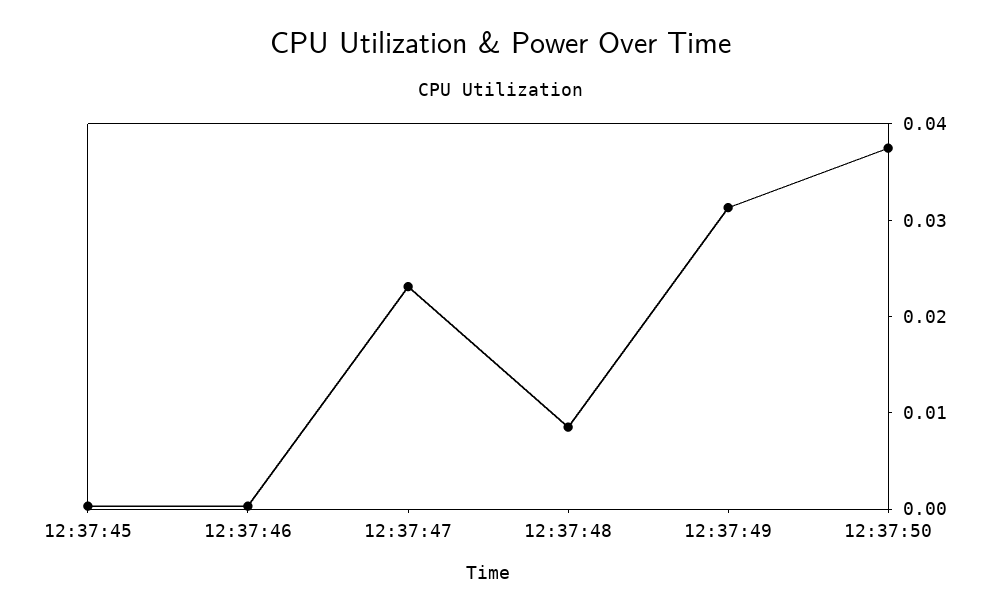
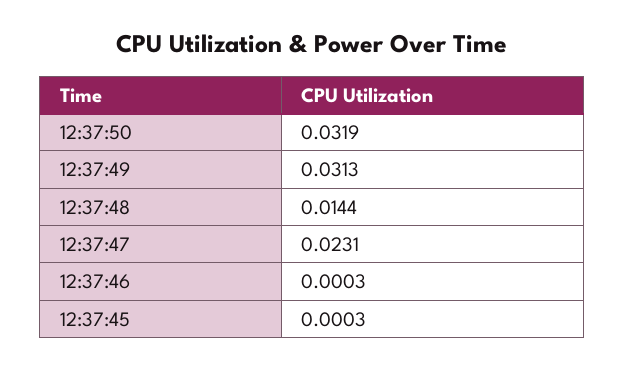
  {
    "12:37:45": 0.0003,
    "12:37:46": 0.0003,
    "12:37:47": 0.0231,
-   "12:37:48": 0.008,
+   "12:37:48": 0.0144,
    "12:37:49": 0.0313,
-   "12:37:50": 0.038
+   "12:37:50": 0.0319
  }

